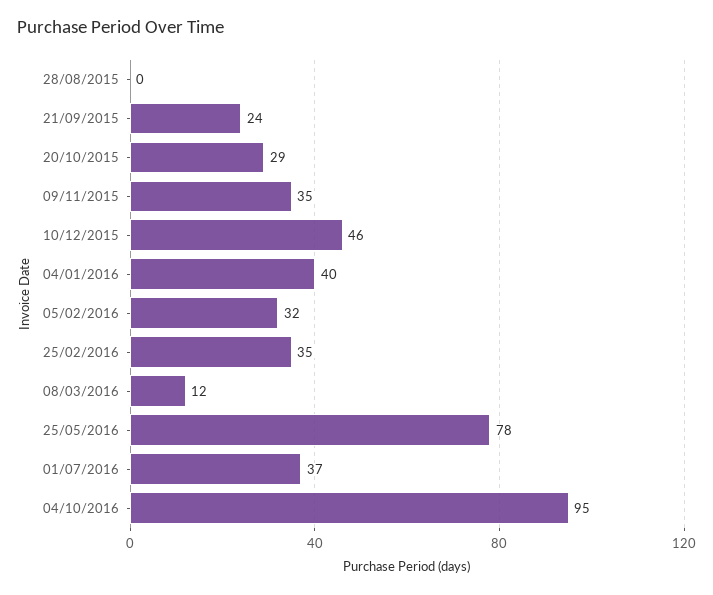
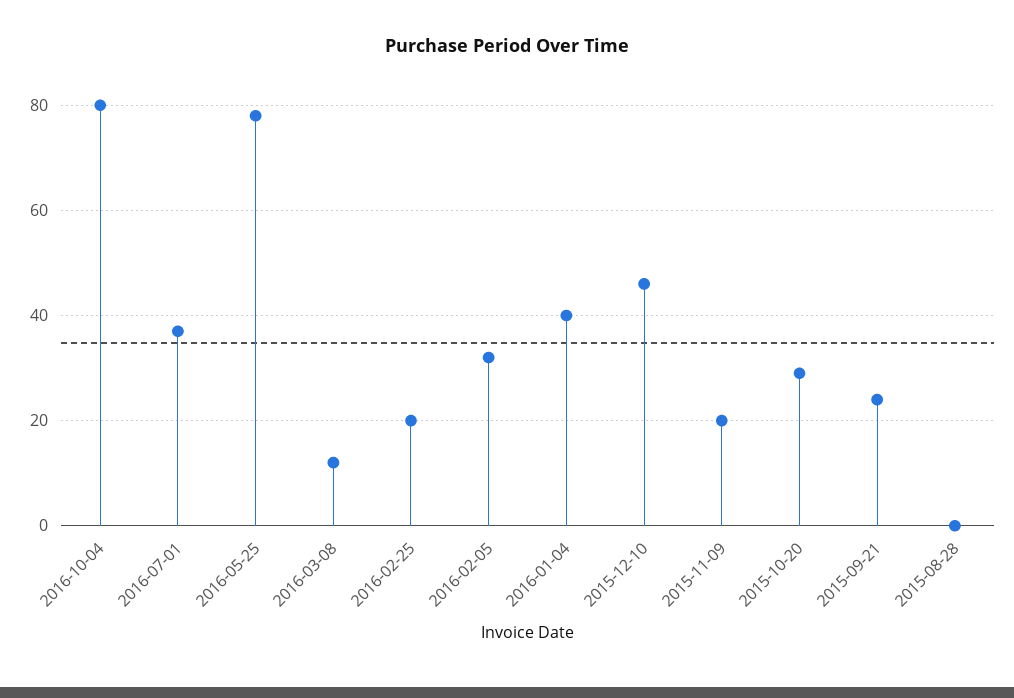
  {
    "28/08/2015": 0,
    "21/09/2015": 24,
    "20/10/2015": 29,
-   "09/11/2015": 35,
+   "09/11/2015": 20,
    "10/12/2015": 46,
    "04/01/2016": 40,
    "05/02/2016": 32,
-   "25/02/2016": 35,
+   "25/02/2016": 20,
    "08/03/2016": 12,
    "25/05/2016": 78,
    "01/07/2016": 37,
-   "04/10/2016": 95
+   "04/10/2016": 80
  }

